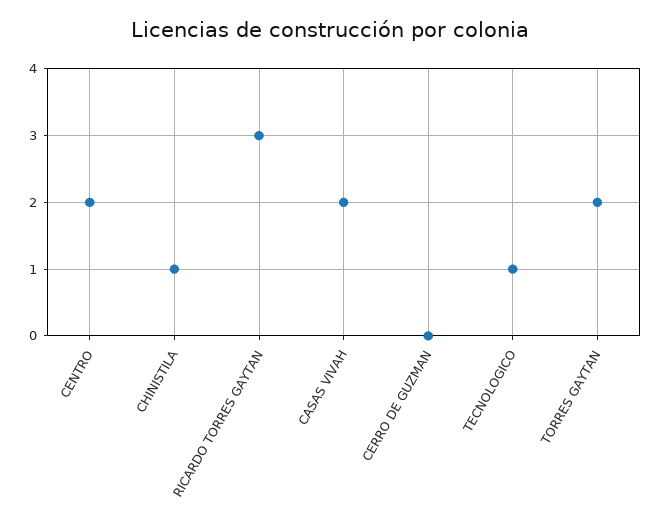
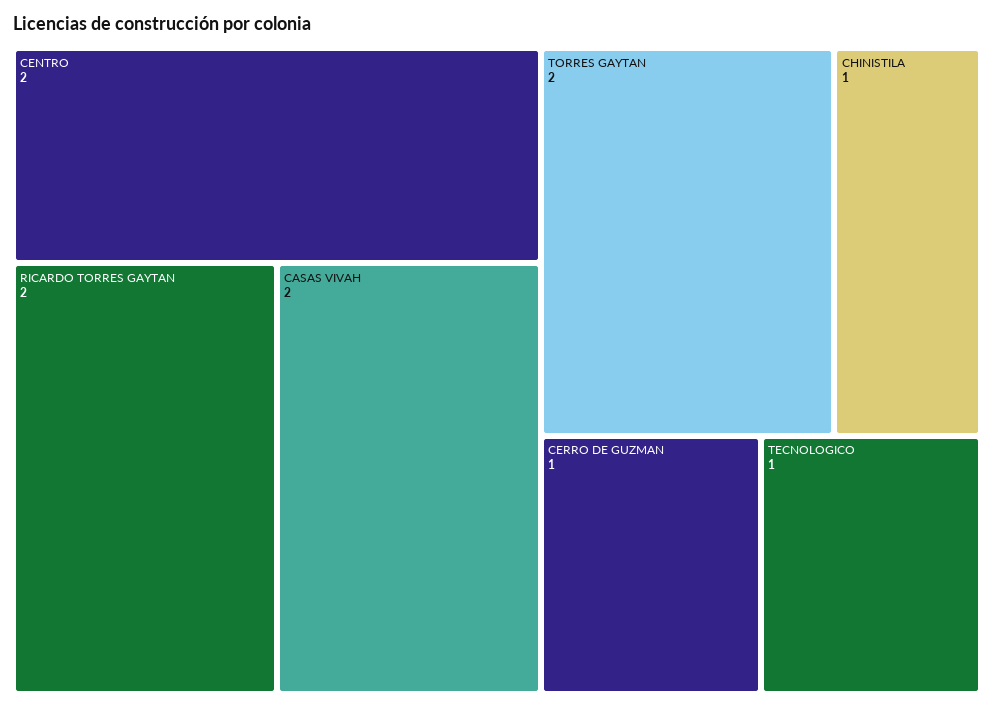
  {
    "CENTRO": 2,
    "CHINISTILA": 1,
-   "RICARDO TORRES GAYTAN": 3,
+   "RICARDO TORRES GAYTAN": 2,
    "CASAS VIVAH": 2,
-   "CERRO DE GUZMAN": 0,
+   "CERRO DE GUZMAN": 1,
    "TECNOLOGICO": 1,
    "TORRES GAYTAN": 2
  }

